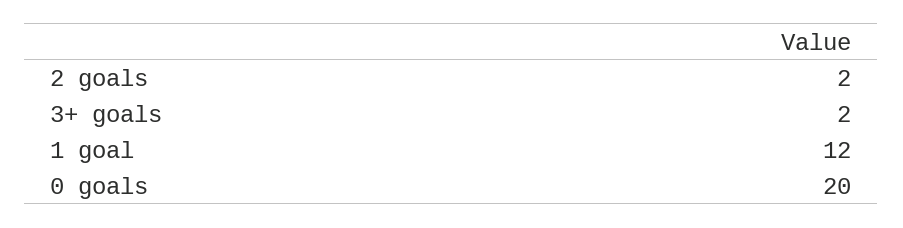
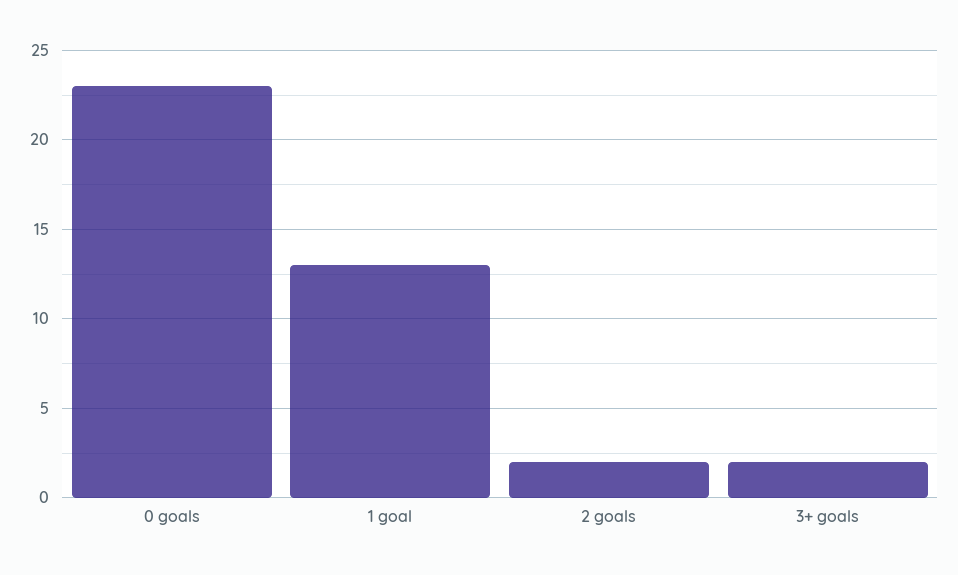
  {
    "2 goals": 2,
    "3+ goals": 2,
-   "1 goal": 12,
+   "1 goal": 13,
-   "0 goals": 20
+   "0 goals": 23
  }

